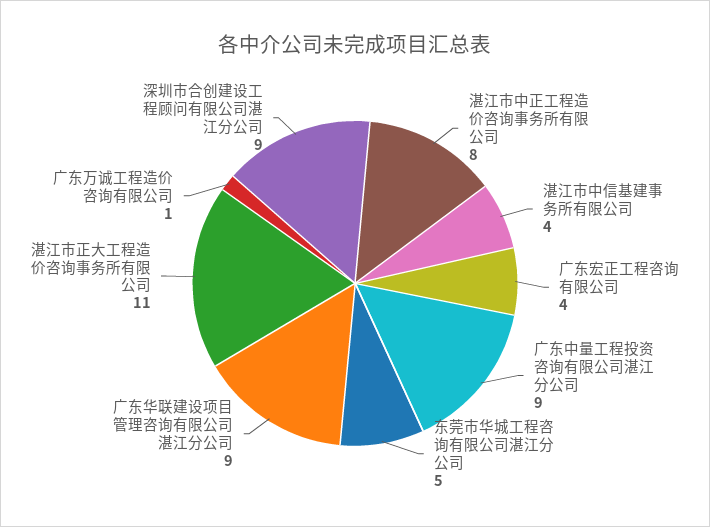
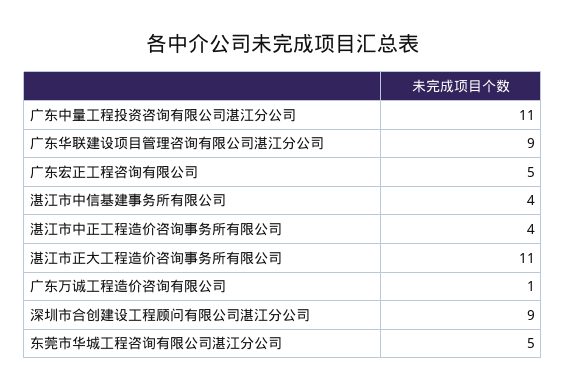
  {
-   "湛江市中正工程造价咨询事务所有限公司": 8,
+   "湛江市中正工程造价咨询事务所有限公司": 4,
    "湛江市中信基建事务所有限公司": 4,
-   "广东宏正工程咨询有限公司": 4,
+   "广东宏正工程咨询有限公司": 5,
-   "广东中量工程投资咨询有限公司湛江分公司": 9,
+   "广东中量工程投资咨询有限公司湛江分公司": 11,
    "东莞市华城工程咨询有限公司湛江分公司": 5,
    "广东华联建设项目管理咨询有限公司湛江分公司": 9,
    "湛江市正大工程造价咨询事务所有限公司": 11,
    "广东万诚工程造价咨询有限公司": 1,
    "深圳市合创建设工程顾问有限公司湛江分公司": 9
  }

